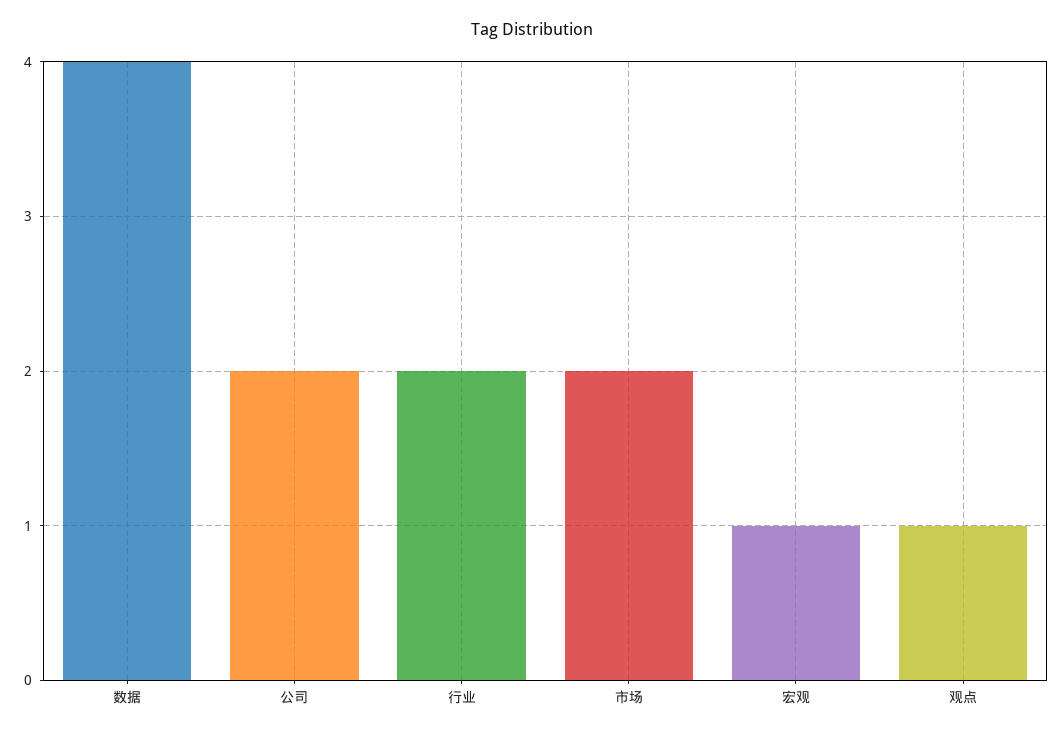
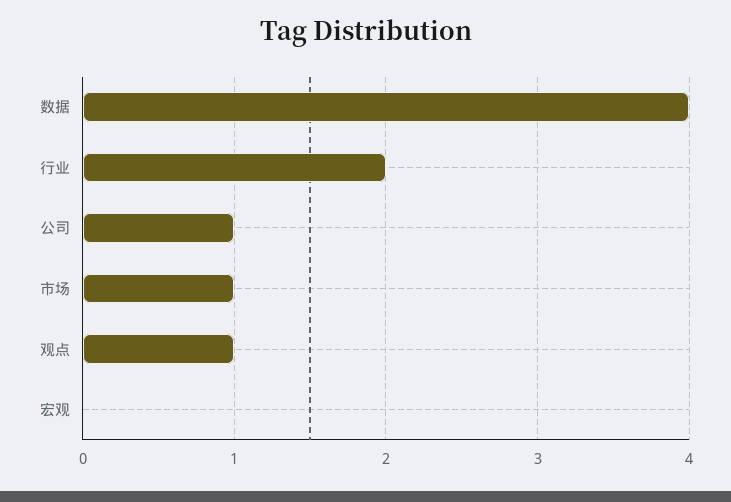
  {
    "数据": 4,
-   "公司": 2,
+   "公司": 1,
    "行业": 2,
-   "市场": 2,
+   "市场": 1,
-   "宏观": 1,
+   "宏观": 0,
    "观点": 1
  }

